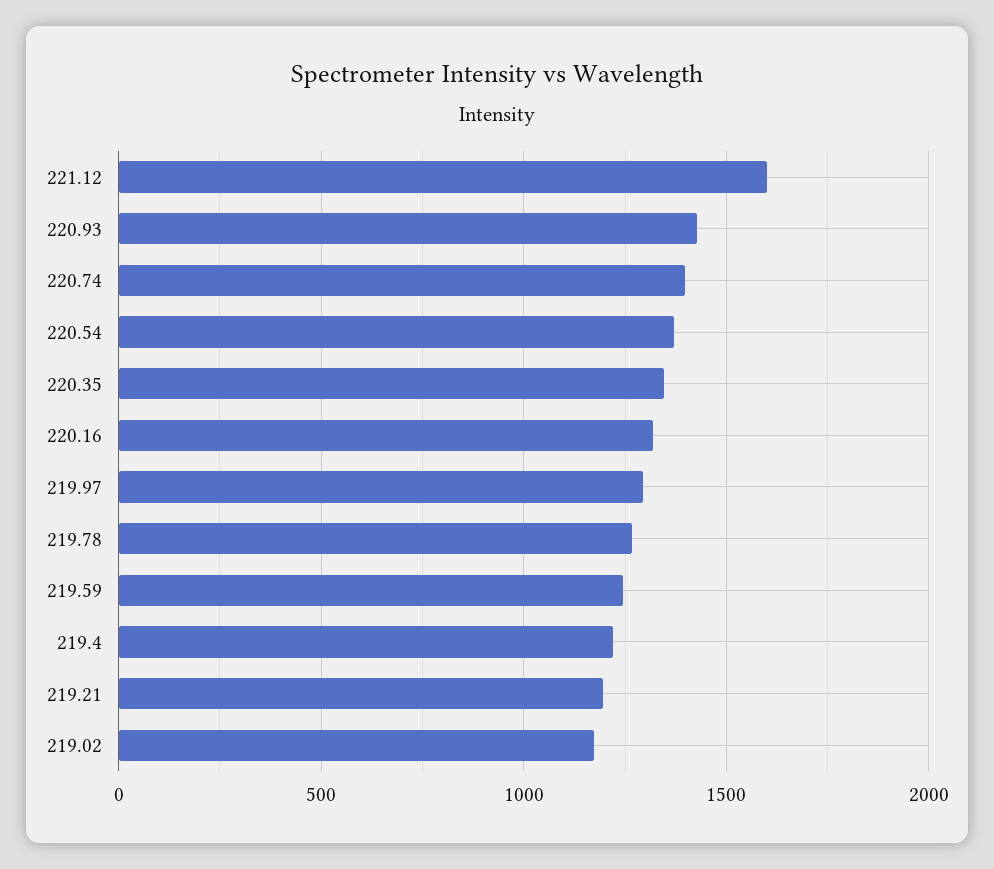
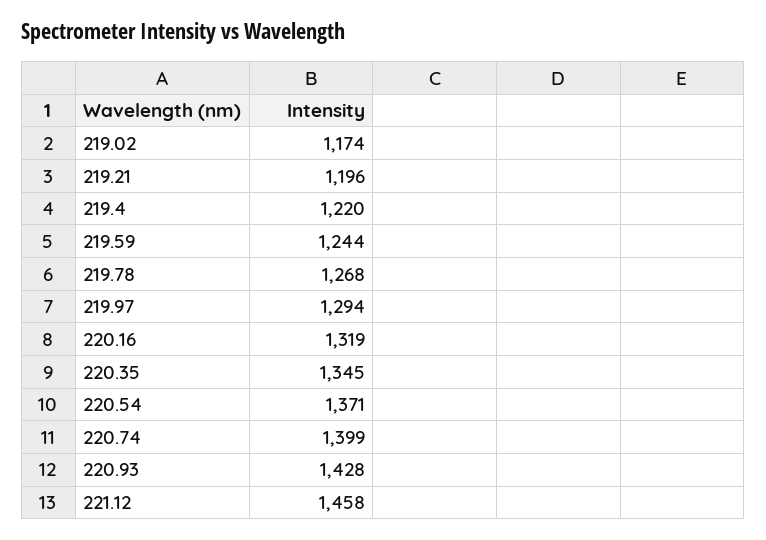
  {
-   "221.12": 1600,
+   "221.12": 1458,
    "220.93": 1428,
    "220.74": 1399,
    "220.54": 1371,
    "220.35": 1345,
    "220.16": 1319,
    "219.97": 1294,
    "219.78": 1268,
    "219.59": 1244,
    "219.4": 1220,
    "219.21": 1196,
    "219.02": 1174
  }

